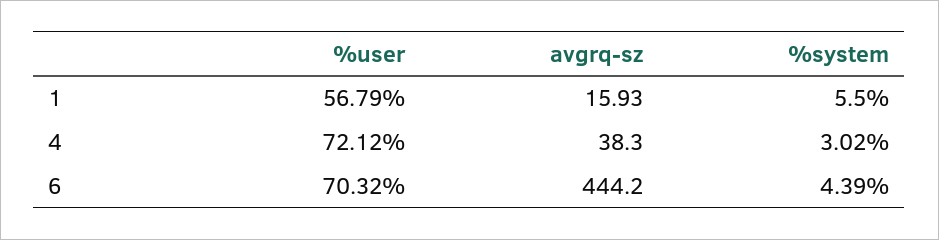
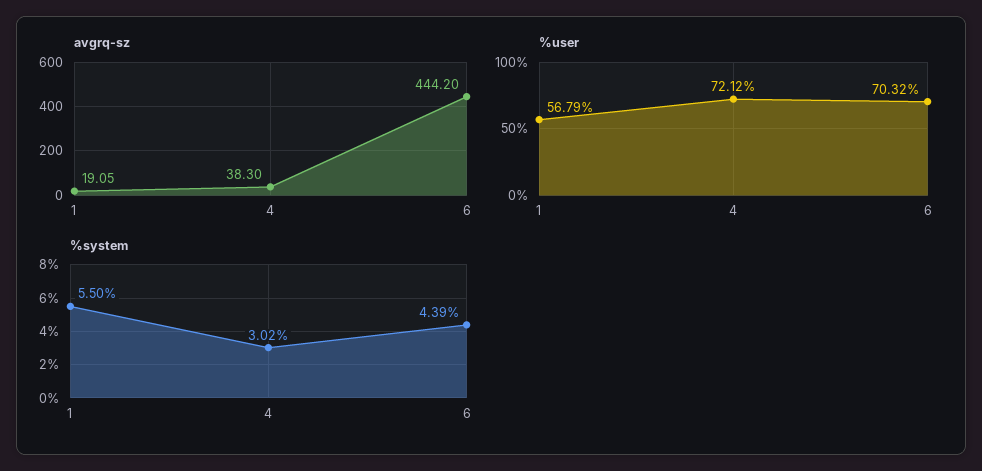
  {
    "%user": {
      "1": 56.79,
      "4": 72.12,
      "6": 70.32
    },
    "avgrq-sz": {
-     "1": 15.93,
+     "1": 19.05,
      "4": 38.3,
      "6": 444.2
    },
    "%system": {
      "1": 5.5,
      "4": 3.02,
      "6": 4.39
    }
  }

